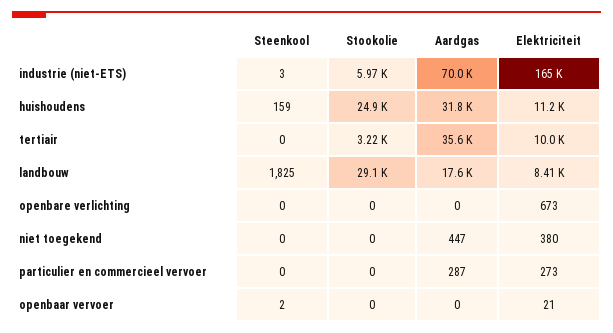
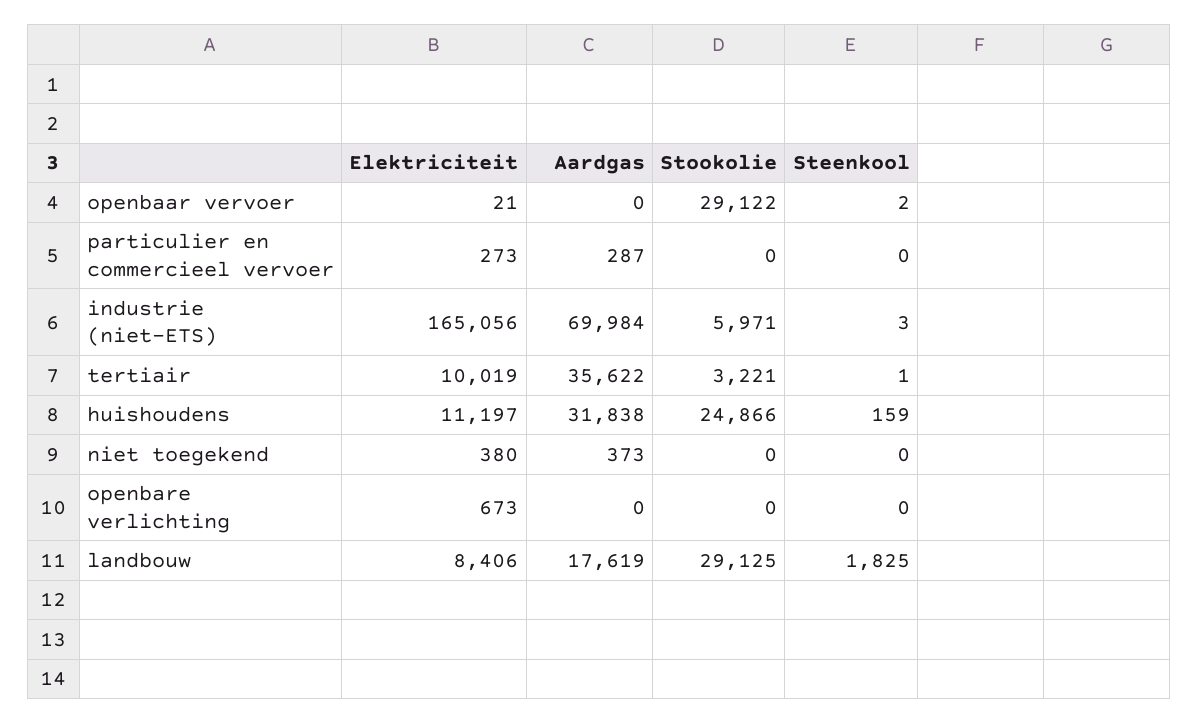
  {
    "Steenkool": {
      "industrie (niet-ETS)": 3,
      "huishoudens": 159,
-     "tertiair": 0,
+     "tertiair": 1,
      "landbouw": 1825,
      "openbare verlichting": 0,
      "niet toegekend": 0,
      "particulier en commercieel vervoer": 0,
      "openbaar vervoer": 2
    },
    "Stookolie": {
      "industrie (niet-ETS)": 5971,
      "huishoudens": 24866,
      "tertiair": 3221,
      "landbouw": 29125,
      "openbare verlichting": 0,
      "niet toegekend": 0,
      "particulier en commercieel vervoer": 0,
-     "openbaar vervoer": 0
+     "openbaar vervoer": 29122
    },
    "Aardgas": {
      "industrie (niet-ETS)": 69984,
      "huishoudens": 31838,
      "tertiair": 35622,
      "landbouw": 17619,
      "openbare verlichting": 0,
-     "niet toegekend": 447,
+     "niet toegekend": 373,
      "particulier en commercieel vervoer": 287,
      "openbaar vervoer": 0
    },
    "Elektriciteit": {
      "industrie (niet-ETS)": 165056,
      "huishoudens": 11197,
      "tertiair": 10019,
      "landbouw": 8406,
      "openbare verlichting": 673,
      "niet toegekend": 380,
      "particulier en commercieel vervoer": 273,
      "openbaar vervoer": 21
    }
  }

